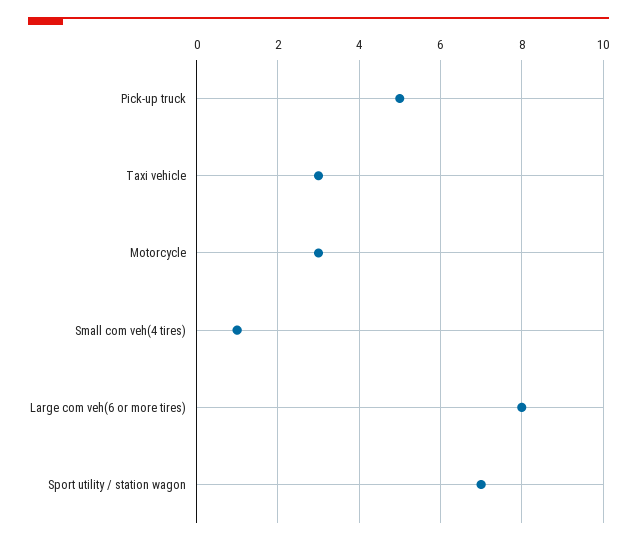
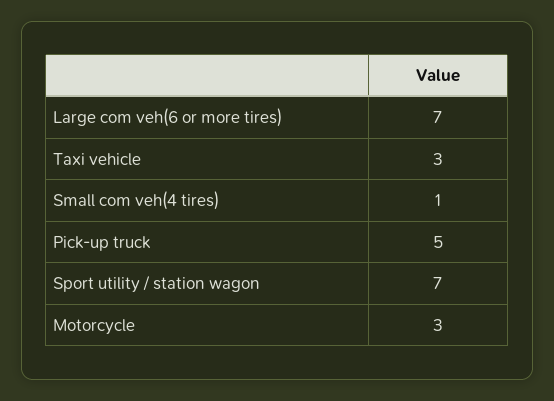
  {
    "Pick-up truck": 5,
    "Taxi vehicle": 3,
    "Motorcycle": 3,
    "Small com veh(4 tires)": 1,
-   "Large com veh(6 or more tires)": 8,
+   "Large com veh(6 or more tires)": 7,
    "Sport utility / station wagon": 7
  }

